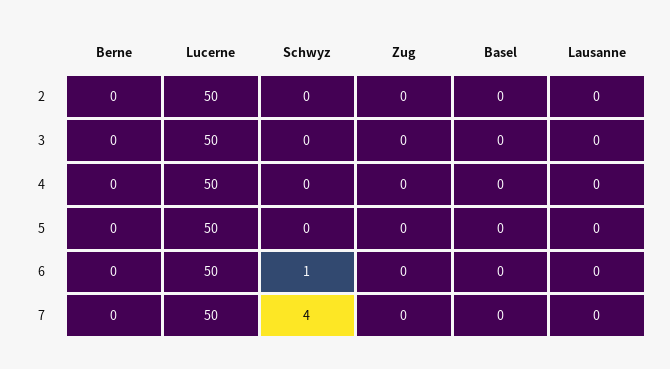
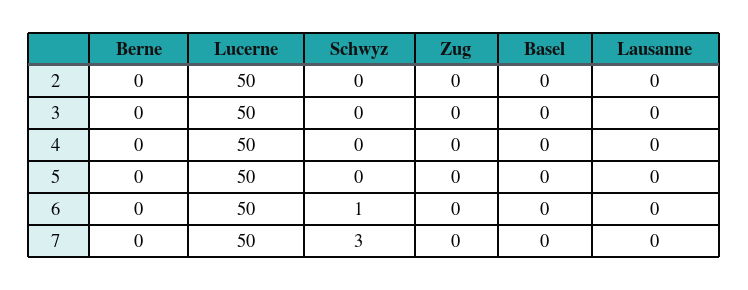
  {
    "Berne": {
      "2": 0,
      "3": 0,
      "4": 0,
      "5": 0,
      "6": 0,
      "7": 0
    },
    "Lucerne": {
      "2": 50,
      "3": 50,
      "4": 50,
      "5": 50,
      "6": 50,
      "7": 50
    },
    "Schwyz": {
      "2": 0,
      "3": 0,
      "4": 0,
      "5": 0,
      "6": 1,
-     "7": 4
+     "7": 3
    },
    "Zug": {
      "2": 0,
      "3": 0,
      "4": 0,
      "5": 0,
      "6": 0,
      "7": 0
    },
    "Basel": {
      "2": 0,
      "3": 0,
      "4": 0,
      "5": 0,
      "6": 0,
      "7": 0
    },
    "Lausanne": {
      "2": 0,
      "3": 0,
      "4": 0,
      "5": 0,
      "6": 0,
      "7": 0
    }
  }

